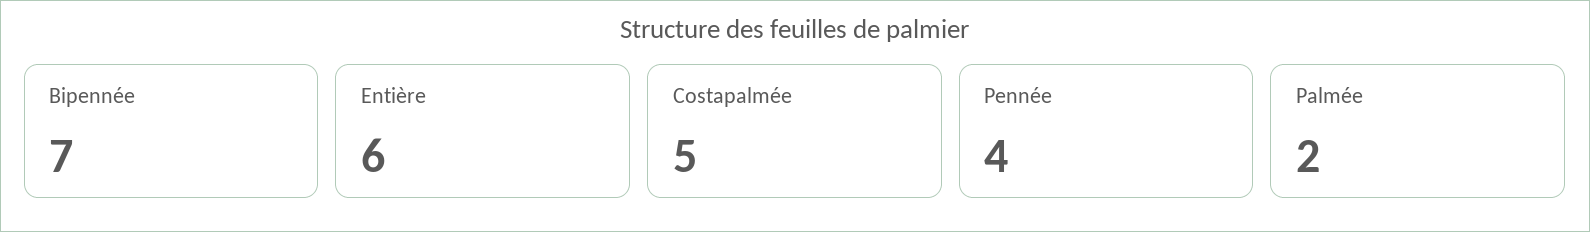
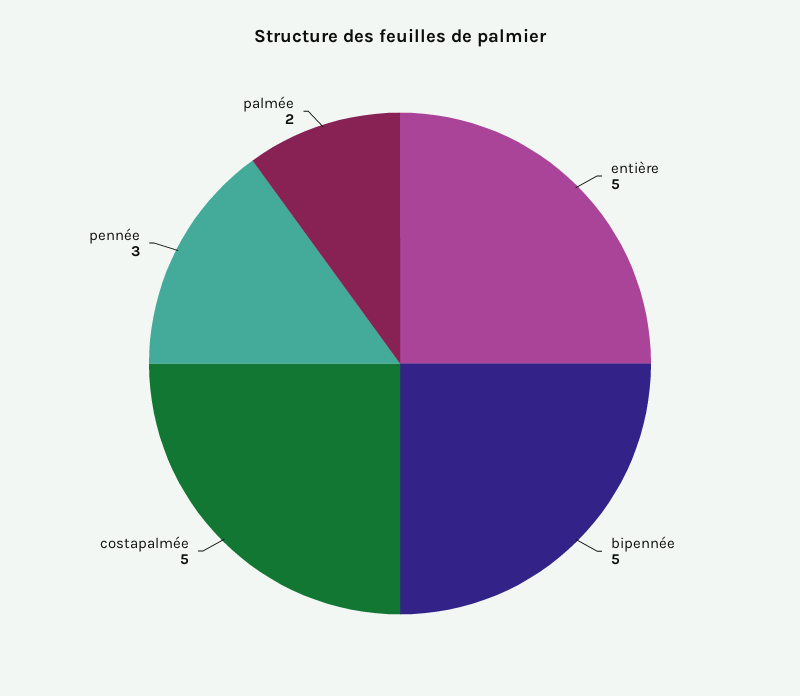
  {
-   "Bipennée": 7,
+   "Bipennée": 5,
-   "Entière": 6,
+   "Entière": 5,
    "Costapalmée": 5,
-   "Pennée": 4,
+   "Pennée": 3,
    "Palmée": 2
  }

